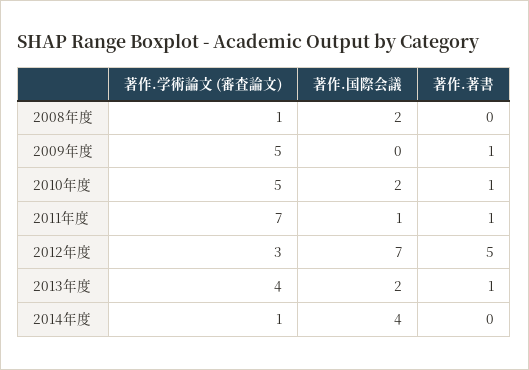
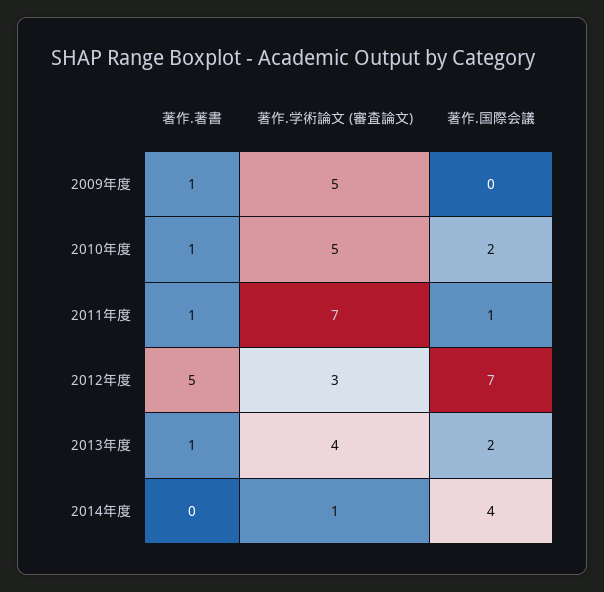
  {
    "著作.学術論文 (審査論文)": {
-     "2008年度": 1,
      "2009年度": 5,
      "2010年度": 5,
      "2011年度": 7,
      "2012年度": 3,
      "2013年度": 4,
      "2014年度": 1
    },
    "著作.国際会議": {
-     "2008年度": 2,
      "2009年度": 0,
      "2010年度": 2,
      "2011年度": 1,
      "2012年度": 7,
      "2013年度": 2,
      "2014年度": 4
    },
    "著作.著書": {
-     "2008年度": 0,
      "2009年度": 1,
      "2010年度": 1,
      "2011年度": 1,
      "2012年度": 5,
      "2013年度": 1,
      "2014年度": 0
    }
  }

